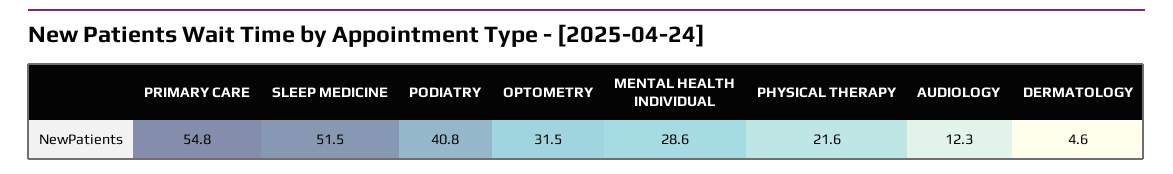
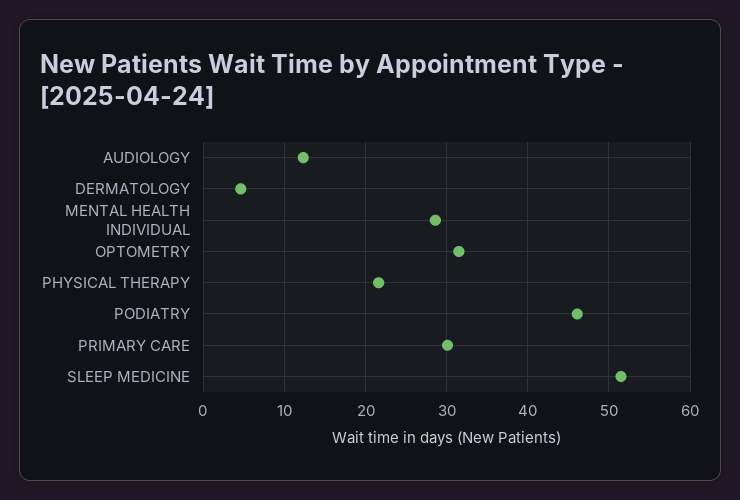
  {
-   "PRIMARY CARE": 54.8,
+   "PRIMARY CARE": 30,
    "SLEEP MEDICINE": 51.5,
-   "PODIATRY": 40.8,
+   "PODIATRY": 46,
    "OPTOMETRY": 31.5,
    "MENTAL HEALTH INDIVIDUAL": 28.6,
    "PHYSICAL THERAPY": 21.6,
    "AUDIOLOGY": 12.3,
    "DERMATOLOGY": 4.6
  }

